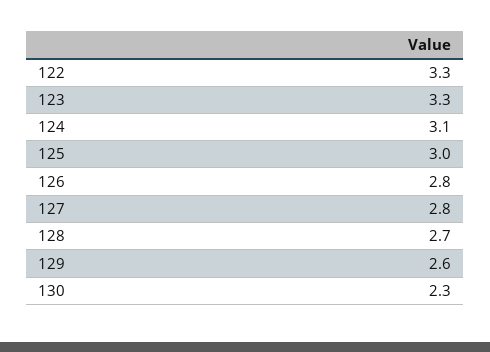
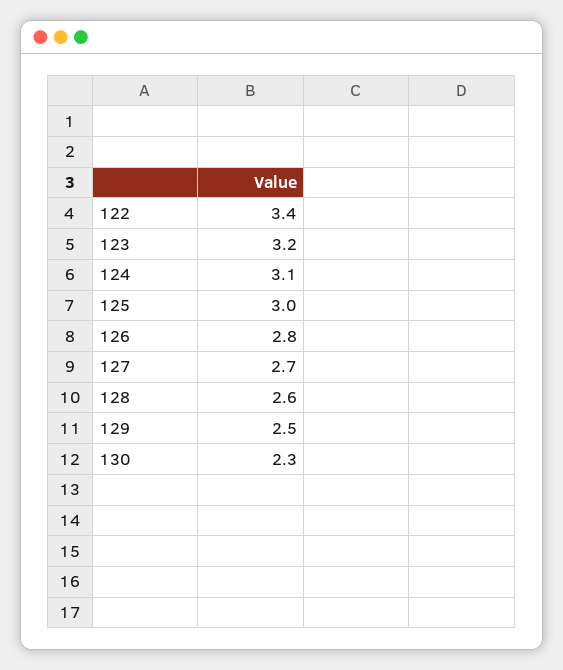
  {
-   "122": 3.3,
+   "122": 3.4,
-   "123": 3.3,
+   "123": 3.2,
    "124": 3.1,
    "125": 3,
    "126": 2.8,
-   "127": 2.8,
+   "127": 2.7,
-   "128": 2.7,
+   "128": 2.6,
-   "129": 2.6,
+   "129": 2.5,
    "130": 2.3
  }

